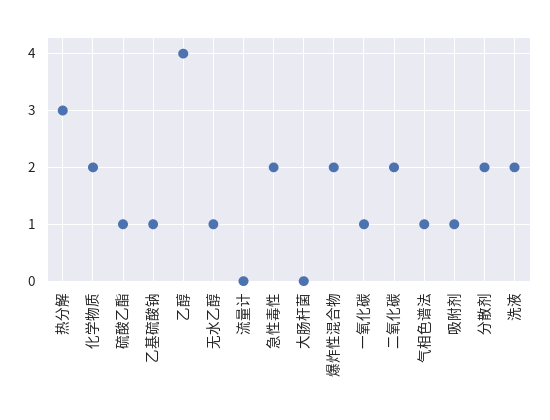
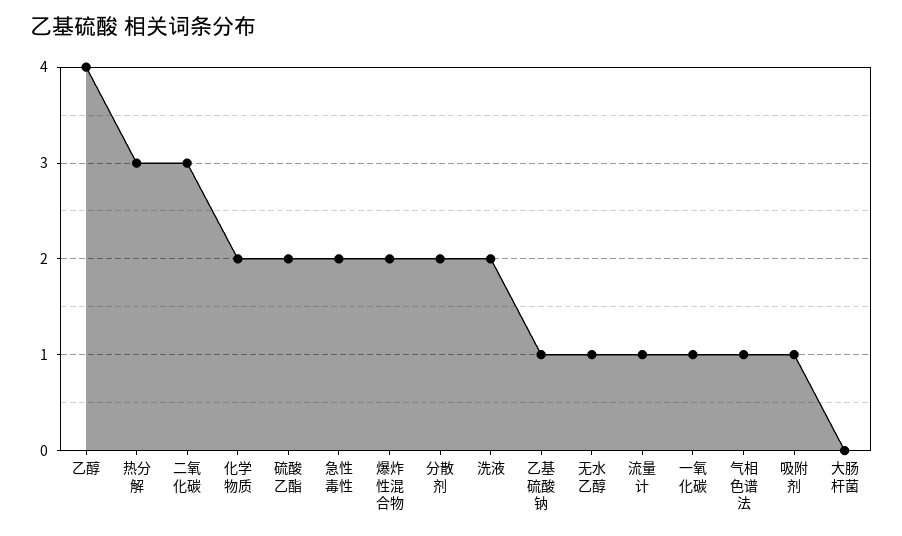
  {
    "热分解": 3,
    "化学物质": 2,
-   "硫酸乙酯": 1,
+   "硫酸乙酯": 2,
    "乙基硫酸钠": 1,
    "乙醇": 4,
    "无水乙醇": 1,
-   "流量计": 0,
+   "流量计": 1,
    "急性毒性": 2,
    "大肠杆菌": 0,
    "爆炸性混合物": 2,
    "一氧化碳": 1,
-   "二氧化碳": 2,
+   "二氧化碳": 3,
    "气相色谱法": 1,
    "吸附剂": 1,
    "分散剂": 2,
    "洗液": 2
  }

